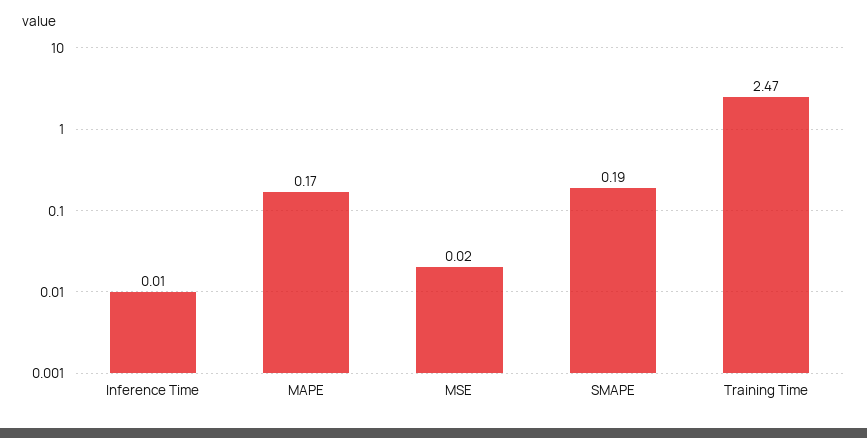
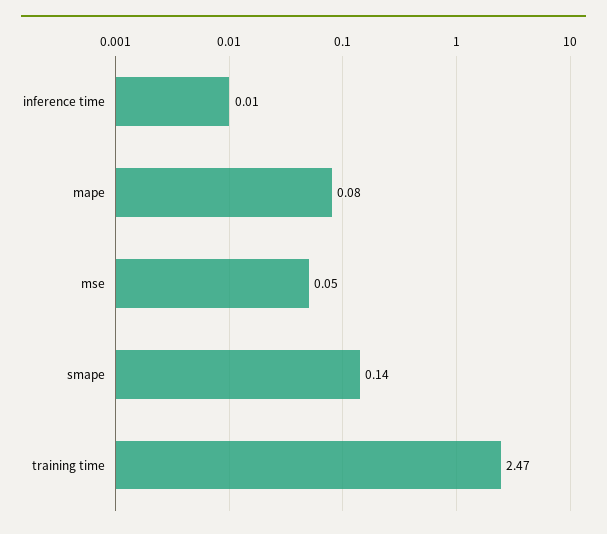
  {
    "Inference Time": 0.01,
-   "MAPE": 0.17,
+   "MAPE": 0.08,
-   "MSE": 0.02,
+   "MSE": 0.05,
-   "SMAPE": 0.19,
+   "SMAPE": 0.14,
    "Training Time": 2.47
  }

